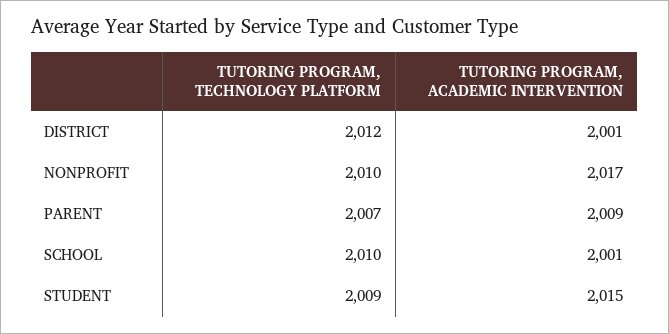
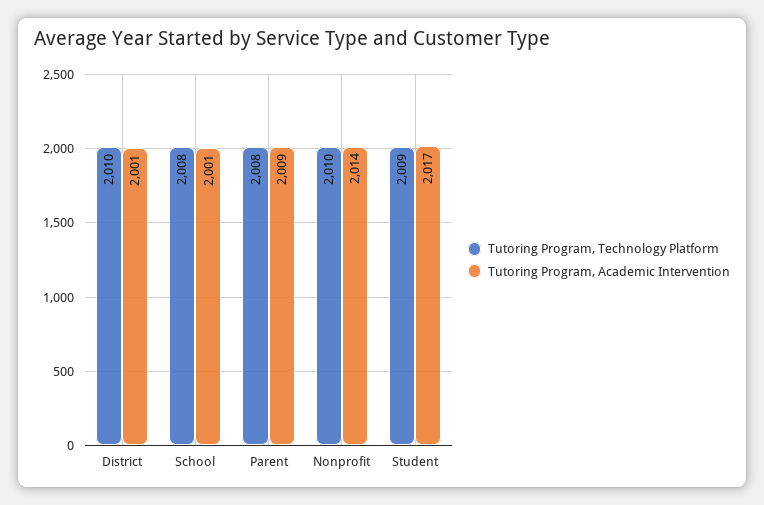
  {
    "TUTORING PROGRAM, TECHNOLOGY PLATFORM": {
-     "DISTRICT": 2012,
+     "DISTRICT": 2010,
      "NONPROFIT": 2010,
-     "PARENT": 2007,
+     "PARENT": 2008,
-     "SCHOOL": 2010,
+     "SCHOOL": 2008,
      "STUDENT": 2009
    },
    "TUTORING PROGRAM, ACADEMIC INTERVENTION": {
      "DISTRICT": 2001,
-     "NONPROFIT": 2017,
+     "NONPROFIT": 2014,
      "PARENT": 2009,
      "SCHOOL": 2001,
-     "STUDENT": 2015
+     "STUDENT": 2017
    }
  }

